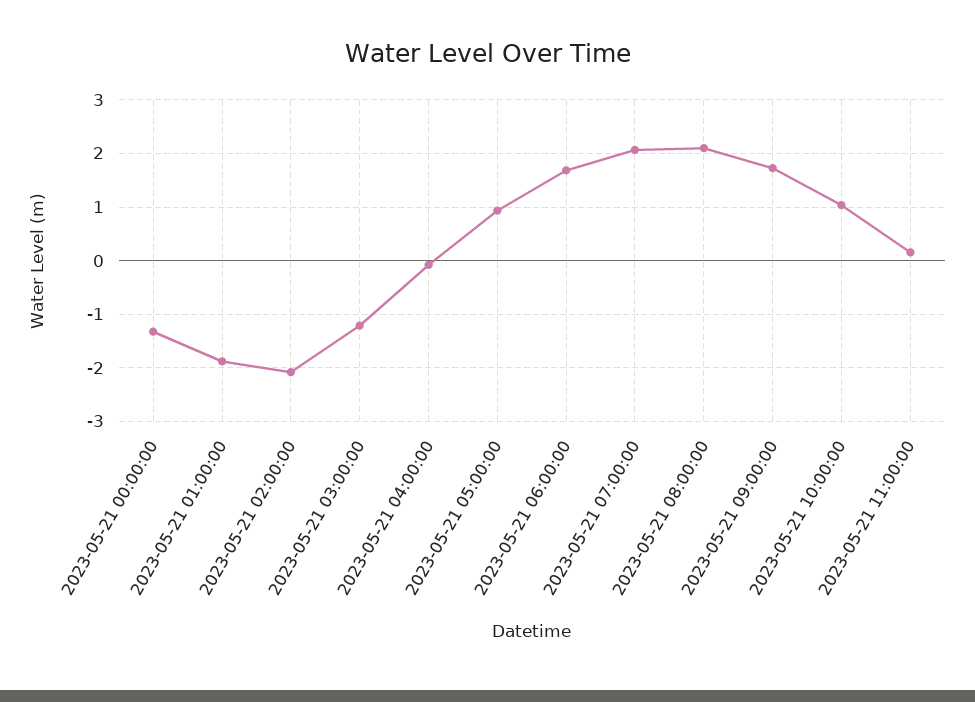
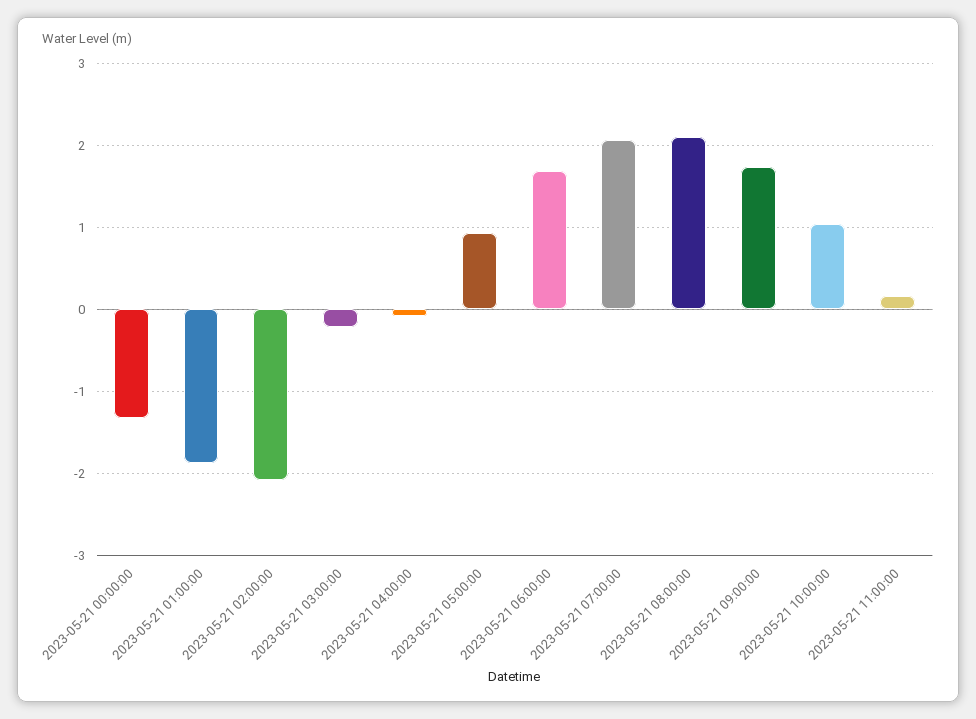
  {
    "2023-05-21 00:00:00": -1.3,
    "2023-05-21 01:00:00": -1.9,
    "2023-05-21 02:00:00": -2.1,
-   "2023-05-21 03:00:00": -1.2,
+   "2023-05-21 03:00:00": -0.2,
    "2023-05-21 04:00:00": -0.1,
    "2023-05-21 05:00:00": 0.9,
    "2023-05-21 06:00:00": 1.7,
    "2023-05-21 07:00:00": 2.1,
    "2023-05-21 08:00:00": 2.1,
    "2023-05-21 09:00:00": 1.7,
    "2023-05-21 10:00:00": 1,
    "2023-05-21 11:00:00": 0.2
  }

